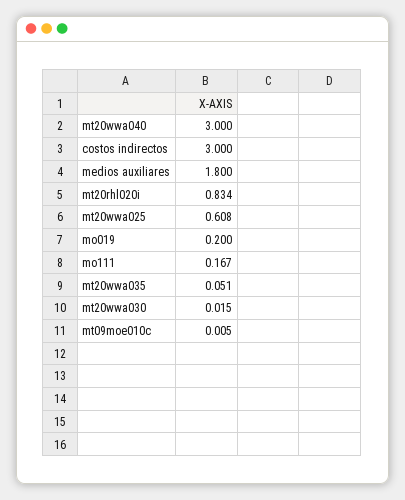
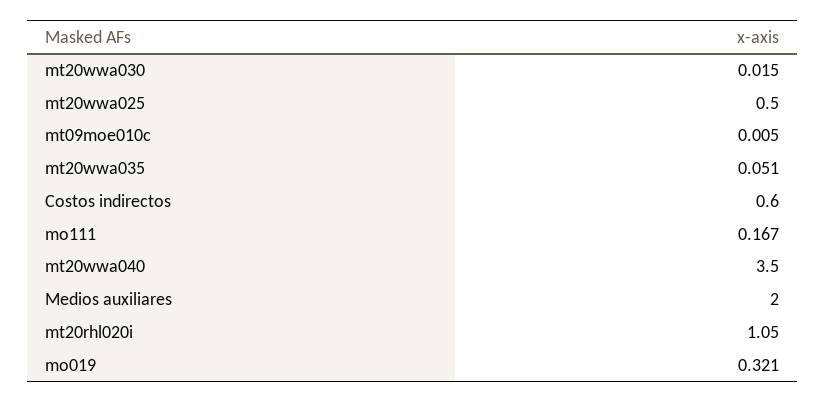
  {
-   "mt20wwa040": 3,
+   "mt20wwa040": 3.5,
-   "costos indirectos": 3,
+   "costos indirectos": 0.6,
-   "medios auxiliares": 1.8,
+   "medios auxiliares": 2,
-   "mt20rhl020i": 0.834,
+   "mt20rhl020i": 1.05,
-   "mt20wwa025": 0.608,
+   "mt20wwa025": 0.5,
-   "mo019": 0.2,
+   "mo019": 0.321,
    "mo111": 0.167,
    "mt20wwa035": 0.051,
    "mt20wwa030": 0.015,
    "mt09moe010c": 0.005
  }

